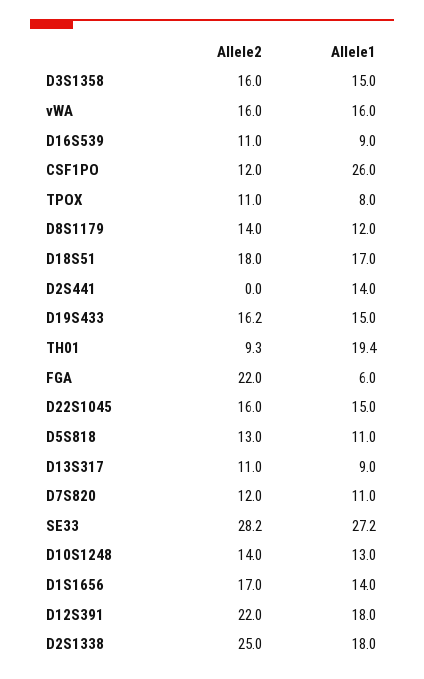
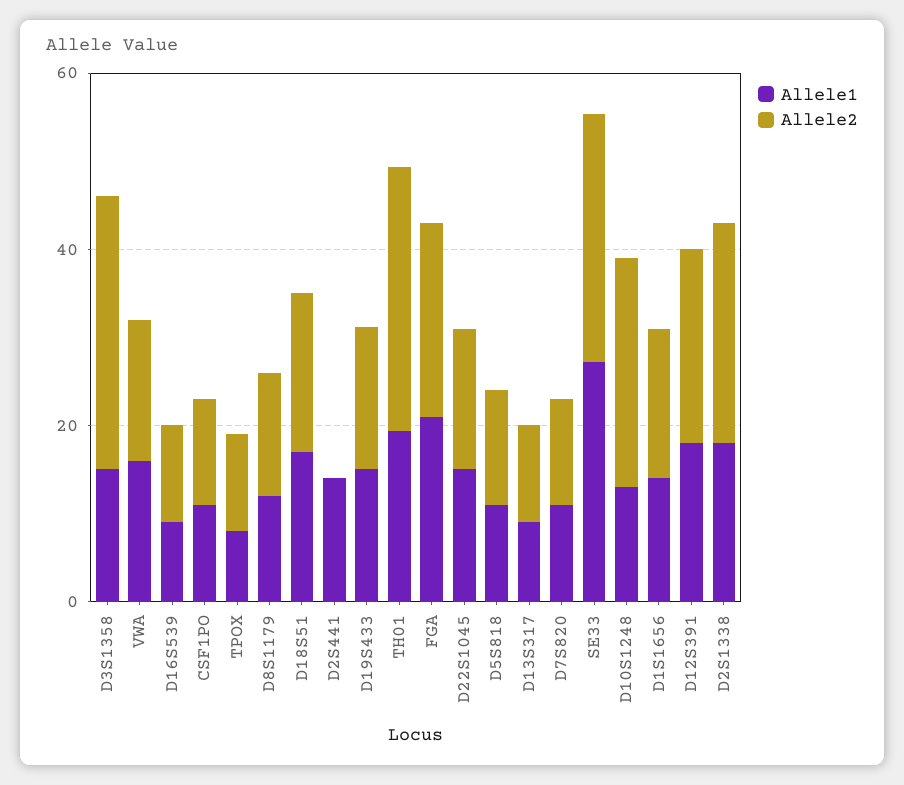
  {
    "Allele2": {
-     "D3S1358": 16,
+     "D3S1358": 30,
      "vWA": 16,
      "D16S539": 11,
      "CSF1PO": 12,
      "TPOX": 11,
      "D8S1179": 14,
      "D18S51": 18,
      "D2S441": 0,
      "D19S433": 16.2,
-     "TH01": 9.3,
+     "TH01": 30,
      "FGA": 22,
      "D22S1045": 16,
      "D5S818": 13,
      "D13S317": 11,
      "D7S820": 12,
      "SE33": 28.2,
-     "D10S1248": 14,
+     "D10S1248": 25,
      "D1S1656": 17,
      "D12S391": 22,
      "D2S1338": 25
    },
    "Allele1": {
      "D3S1358": 15,
      "vWA": 16,
      "D16S539": 9,
-     "CSF1PO": 26,
+     "CSF1PO": 10,
      "TPOX": 8,
      "D8S1179": 12,
      "D18S51": 17,
      "D2S441": 14,
      "D19S433": 15,
      "TH01": 19.4,
-     "FGA": 6,
+     "FGA": 20,
      "D22S1045": 15,
      "D5S818": 11,
      "D13S317": 9,
      "D7S820": 11,
      "SE33": 27.2,
      "D10S1248": 13,
      "D1S1656": 14,
      "D12S391": 18,
      "D2S1338": 18
    }
  }

